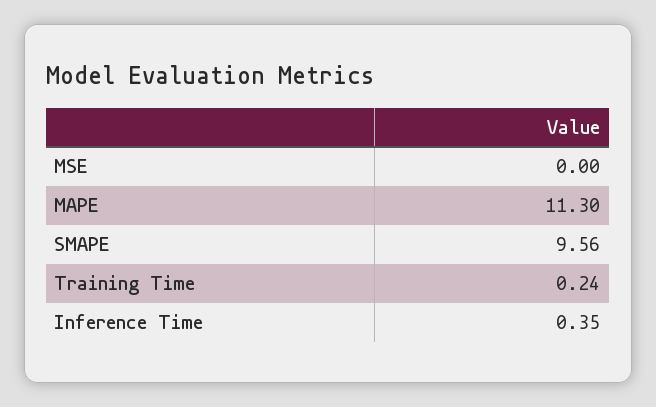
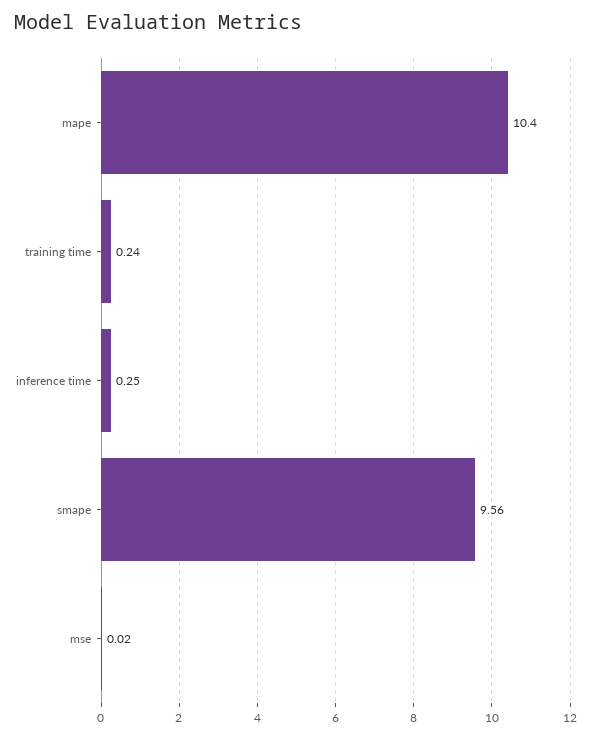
  {
-   "MSE": 0,
+   "MSE": 0.02,
-   "MAPE": 11.3,
+   "MAPE": 10.4,
    "SMAPE": 9.56,
    "Training Time": 0.24,
-   "Inference Time": 0.35
+   "Inference Time": 0.25
  }

